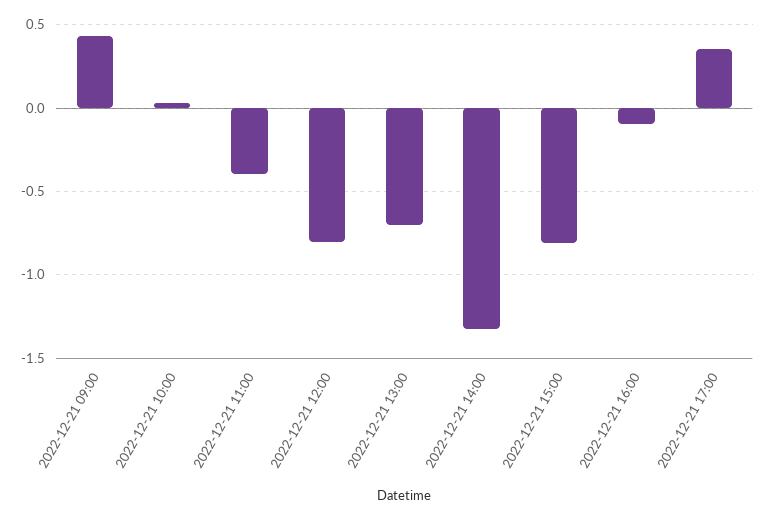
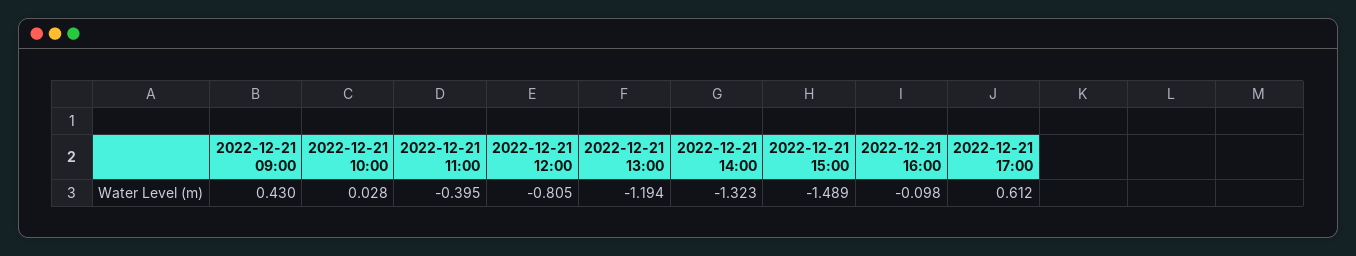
  {
    "2022-12-21 09:00": 0.43,
    "2022-12-21 10:00": 0.028,
    "2022-12-21 11:00": -0.395,
    "2022-12-21 12:00": -0.805,
-   "2022-12-21 13:00": -0.7,
+   "2022-12-21 13:00": -1.194,
    "2022-12-21 14:00": -1.323,
-   "2022-12-21 15:00": -0.8,
+   "2022-12-21 15:00": -1.489,
    "2022-12-21 16:00": -0.098,
-   "2022-12-21 17:00": 0.35
+   "2022-12-21 17:00": 0.612
  }

